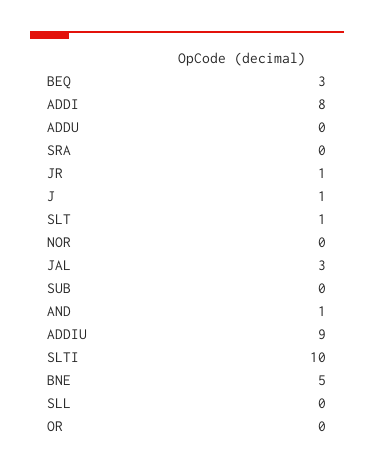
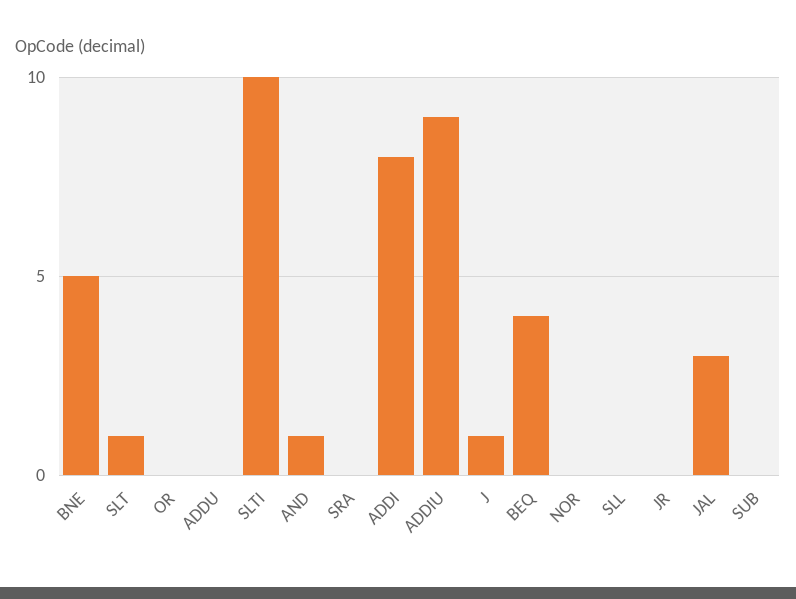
  {
-   "BEQ": 3,
+   "BEQ": 4,
    "ADDI": 8,
    "ADDU": 0,
    "SRA": 0,
-   "JR": 1,
+   "JR": 0,
    "J": 1,
    "SLT": 1,
    "NOR": 0,
    "JAL": 3,
    "SUB": 0,
    "AND": 1,
    "ADDIU": 9,
    "SLTI": 10,
    "BNE": 5,
    "SLL": 0,
    "OR": 0
  }

